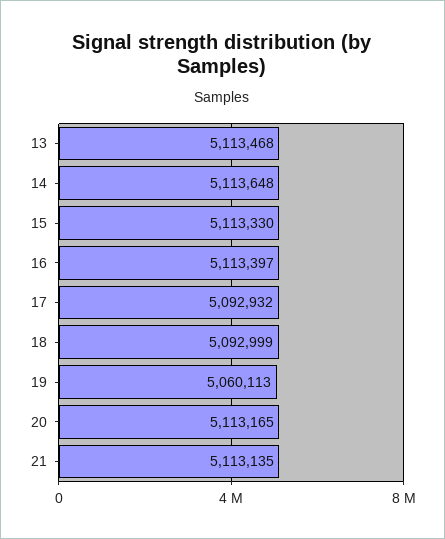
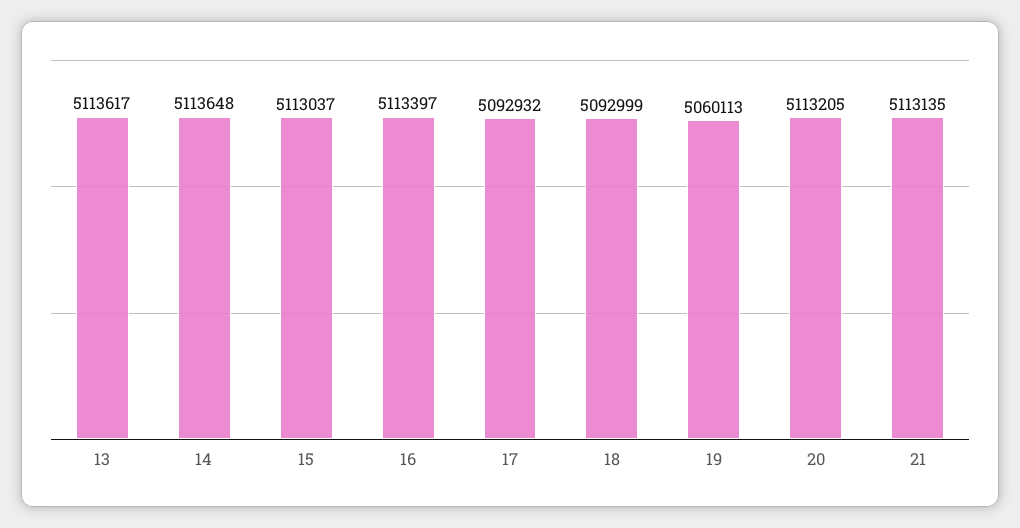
  {
-   "13": 5113468,
+   "13": 5113617,
    "14": 5113648,
-   "15": 5113330,
+   "15": 5113037,
    "16": 5113397,
    "17": 5092932,
    "18": 5092999,
    "19": 5060113,
-   "20": 5113165,
+   "20": 5113205,
    "21": 5113135
  }

